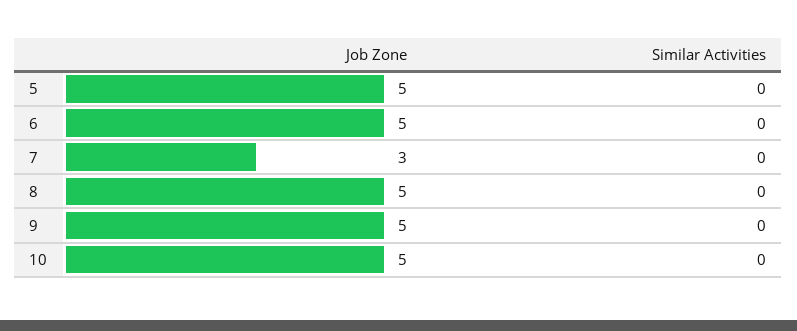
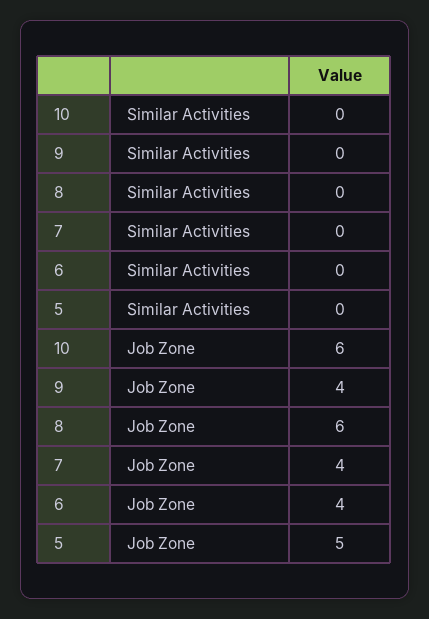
  {
    "Job Zone": {
      "5": 5,
-     "6": 5,
+     "6": 4,
-     "7": 3,
+     "7": 4,
-     "8": 5,
+     "8": 6,
-     "9": 5,
+     "9": 4,
-     "10": 5
+     "10": 6
    },
    "Similar Activities": {
      "5": 0,
      "6": 0,
      "7": 0,
      "8": 0,
      "9": 0,
      "10": 0
    }
  }

